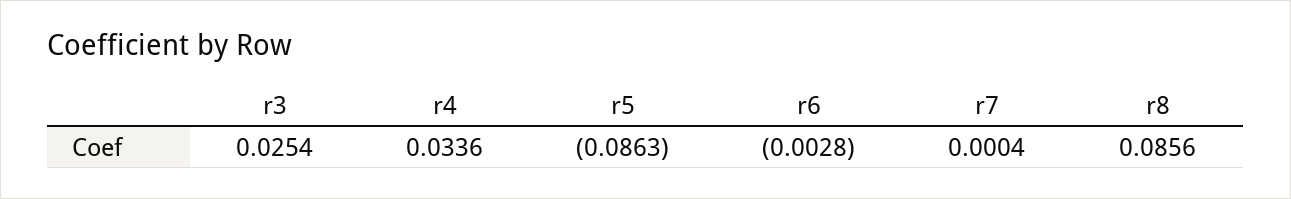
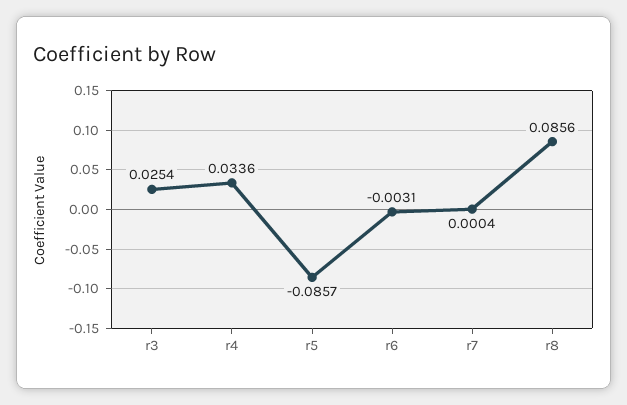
  {
    "r3": 0.0254,
    "r4": 0.0336,
-   "r5": -0.0863,
+   "r5": -0.0857,
-   "r6": -0.0028,
+   "r6": -0.0031,
    "r7": 0.0004,
    "r8": 0.0856
  }

